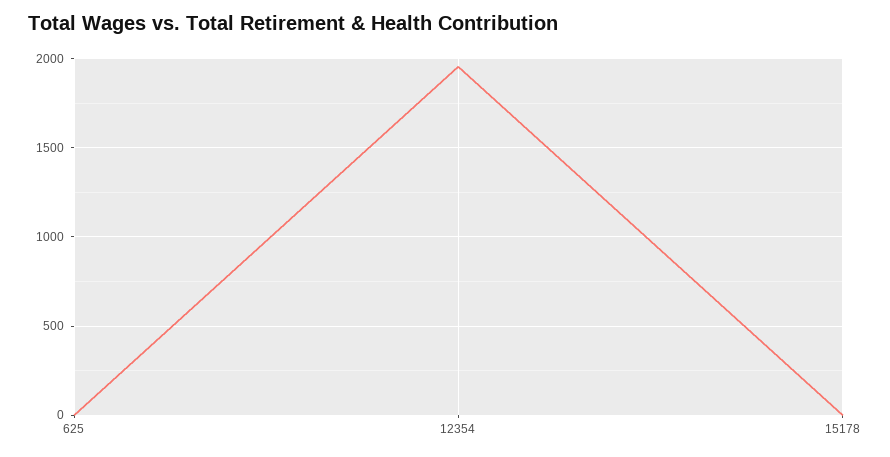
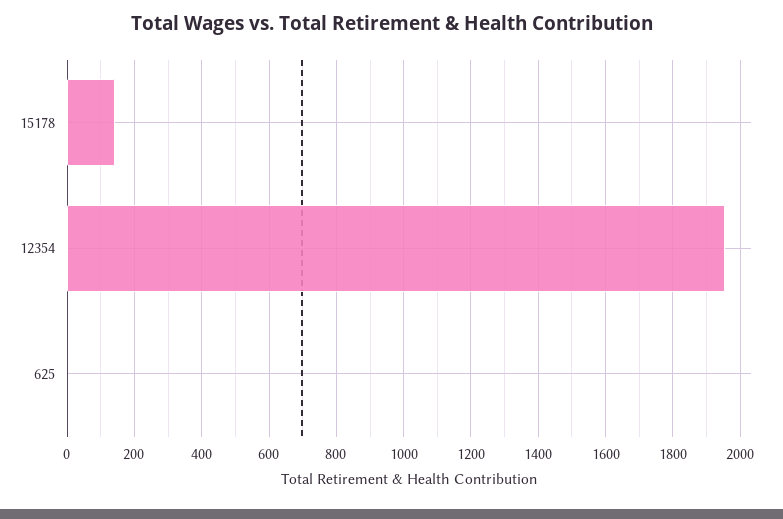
  {
    "625": 0,
    "12354": 1960,
-   "15178": 0
+   "15178": 140
  }

